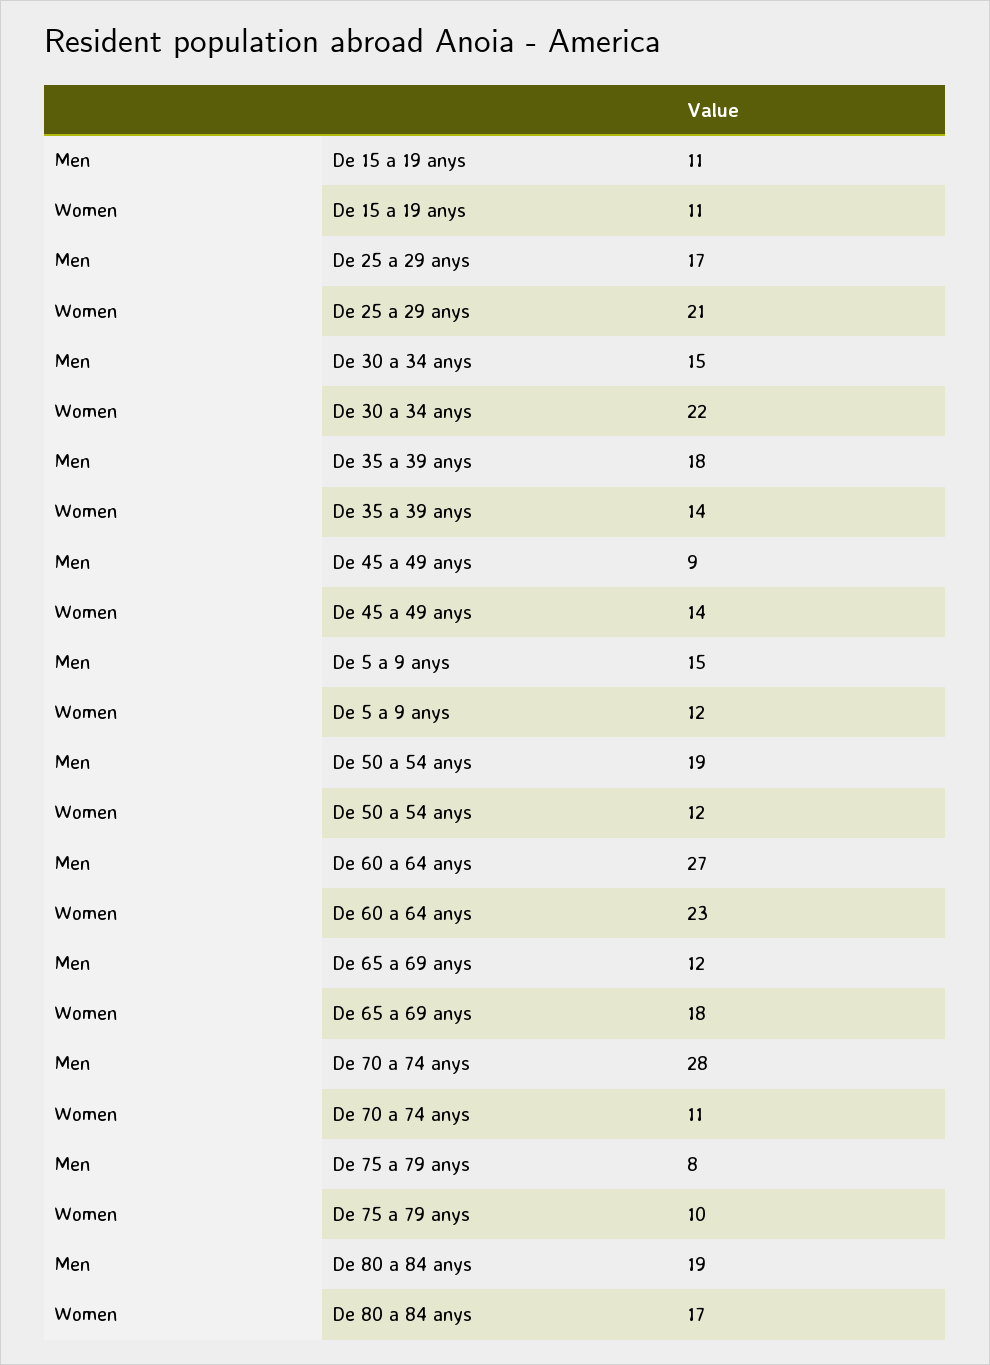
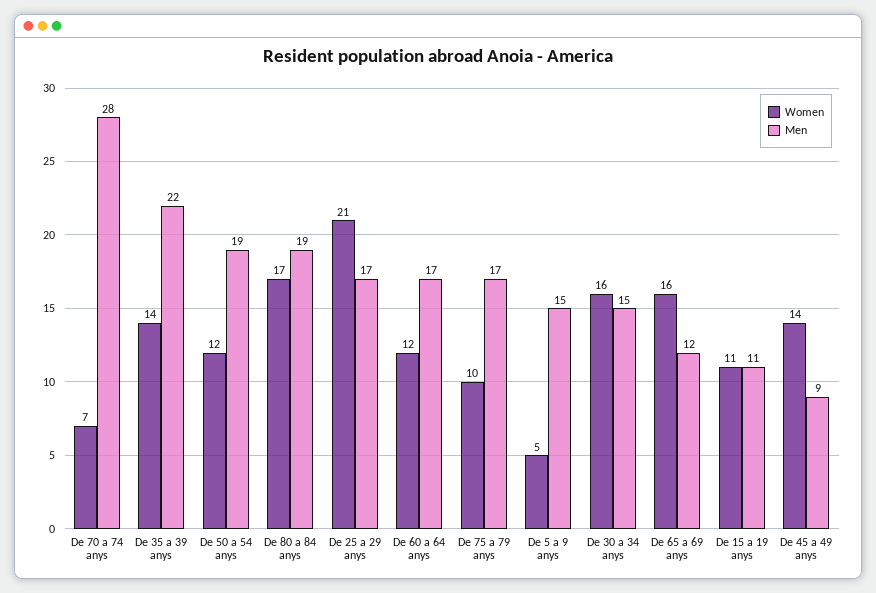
  {
    "Men": {
      "De 15 a 19 anys": 11,
      "De 25 a 29 anys": 17,
      "De 30 a 34 anys": 15,
-     "De 35 a 39 anys": 18,
+     "De 35 a 39 anys": 22,
      "De 45 a 49 anys": 9,
      "De 5 a 9 anys": 15,
      "De 50 a 54 anys": 19,
-     "De 60 a 64 anys": 27,
+     "De 60 a 64 anys": 17,
      "De 65 a 69 anys": 12,
      "De 70 a 74 anys": 28,
-     "De 75 a 79 anys": 8,
+     "De 75 a 79 anys": 17,
      "De 80 a 84 anys": 19
    },
    "Women": {
      "De 15 a 19 anys": 11,
      "De 25 a 29 anys": 21,
-     "De 30 a 34 anys": 22,
+     "De 30 a 34 anys": 16,
      "De 35 a 39 anys": 14,
      "De 45 a 49 anys": 14,
-     "De 5 a 9 anys": 12,
+     "De 5 a 9 anys": 5,
      "De 50 a 54 anys": 12,
-     "De 60 a 64 anys": 23,
+     "De 60 a 64 anys": 12,
-     "De 65 a 69 anys": 18,
+     "De 65 a 69 anys": 16,
-     "De 70 a 74 anys": 11,
+     "De 70 a 74 anys": 7,
      "De 75 a 79 anys": 10,
      "De 80 a 84 anys": 17
    }
  }

